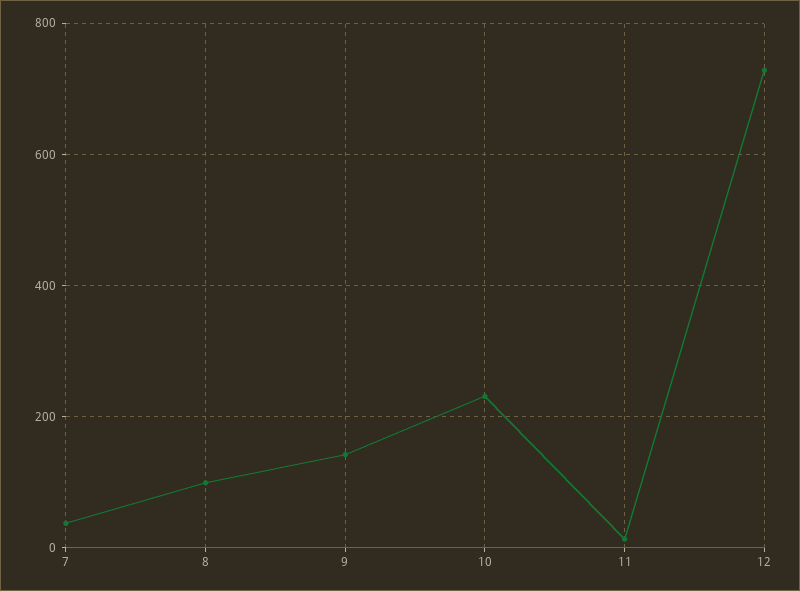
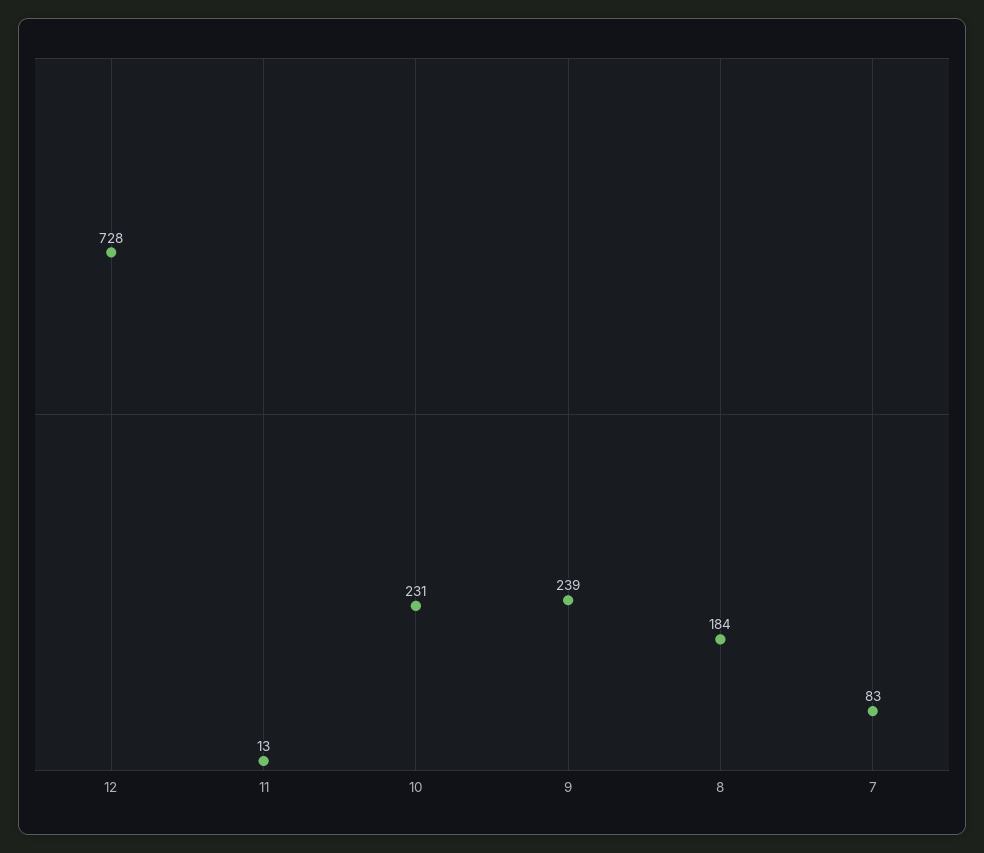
  {
-   "7": 40,
+   "7": 83,
-   "8": 100,
+   "8": 184,
-   "9": 140,
+   "9": 239,
    "10": 231,
    "11": 13,
    "12": 728
  }

